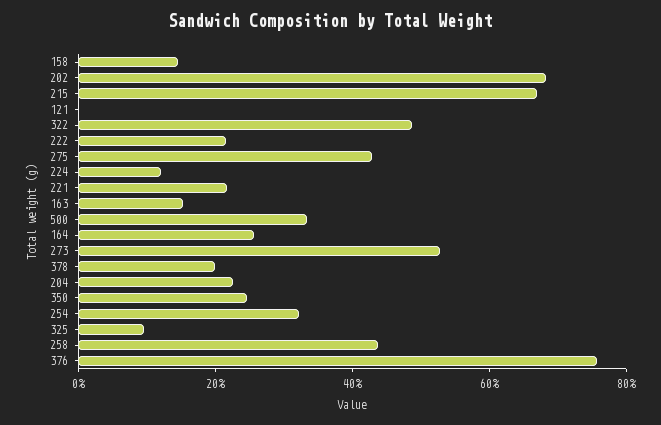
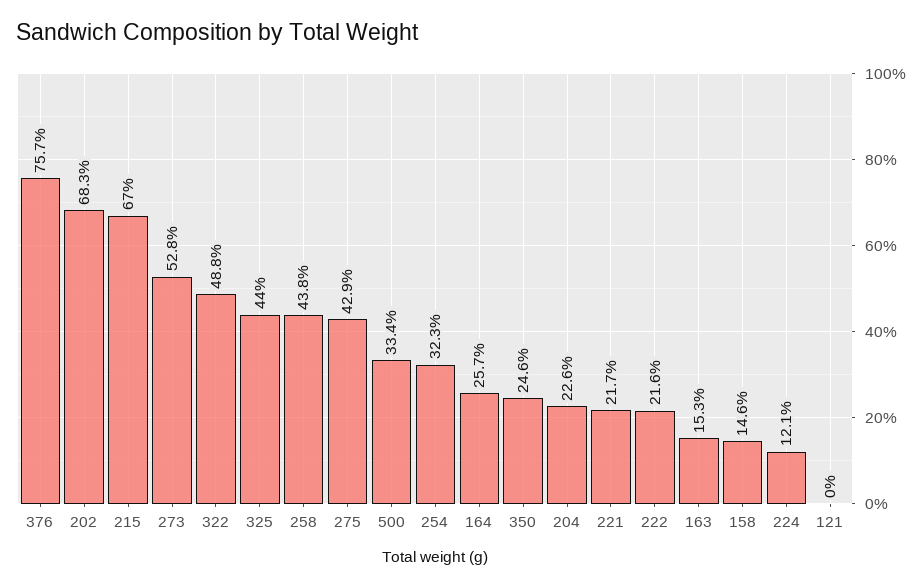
  {
    "158": 14.6,
    "202": 68.3,
    "215": 67,
    "121": 0,
    "322": 48.8,
    "222": 21.6,
    "275": 42.9,
    "224": 12.1,
    "221": 21.7,
    "163": 15.3,
    "500": 33.4,
    "164": 25.7,
    "273": 52.8,
-   "378": 20,
    "204": 22.6,
    "350": 24.6,
    "254": 32.3,
-   "325": 10,
+   "325": 44,
    "258": 43.8,
    "376": 75.7
  }

